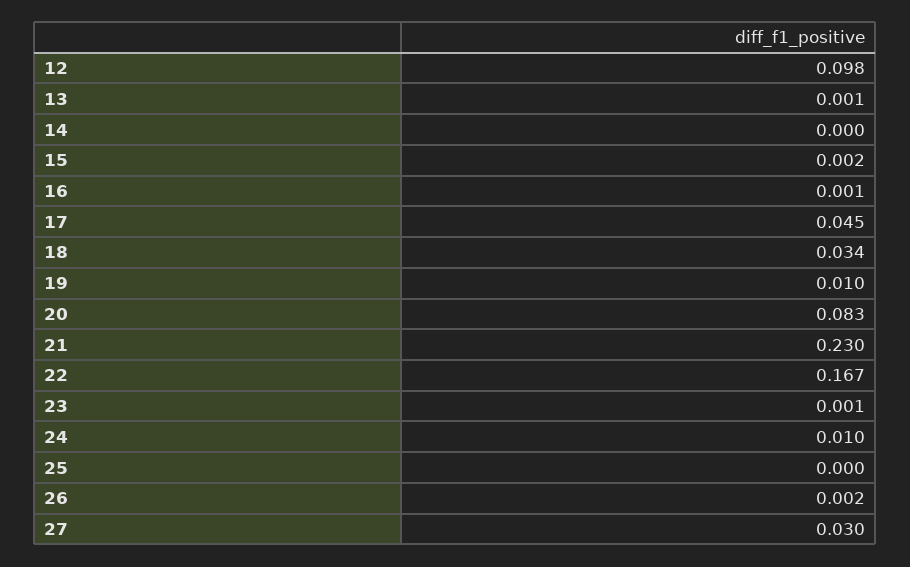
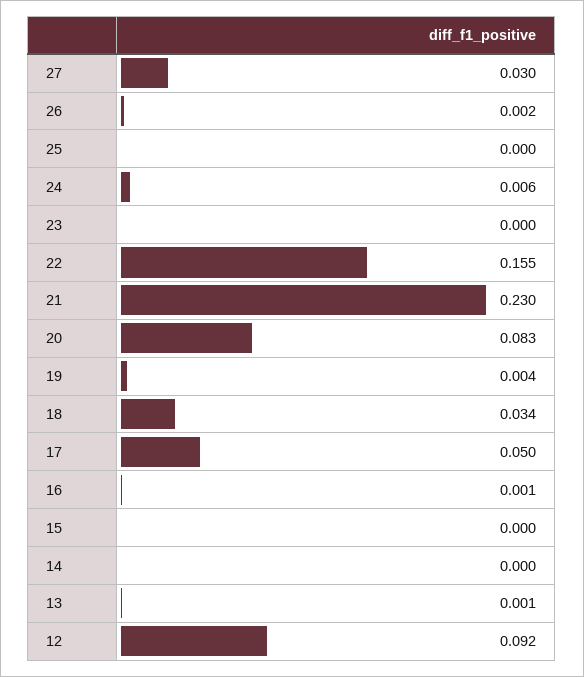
  {
-   "12": 0.098,
+   "12": 0.092,
    "13": 0.001,
    "14": 0,
-   "15": 0.002,
+   "15": 0,
    "16": 0.001,
-   "17": 0.045,
+   "17": 0.05,
    "18": 0.034,
-   "19": 0.01,
+   "19": 0.004,
    "20": 0.083,
    "21": 0.23,
-   "22": 0.167,
+   "22": 0.155,
-   "23": 0.001,
+   "23": 0,
-   "24": 0.01,
+   "24": 0.006,
    "25": 0,
    "26": 0.002,
    "27": 0.03
  }

